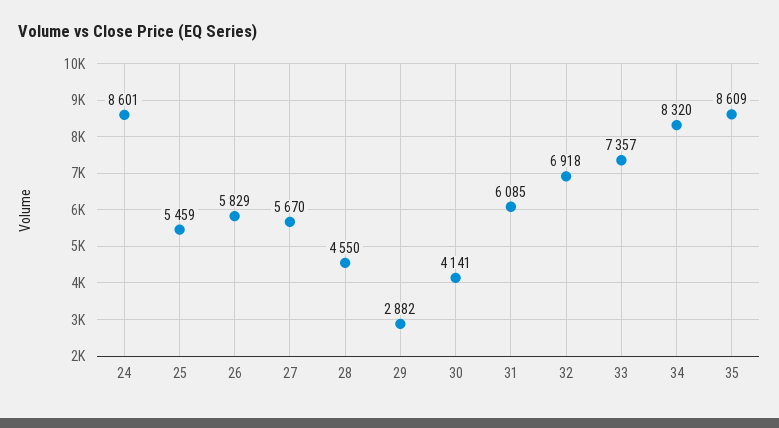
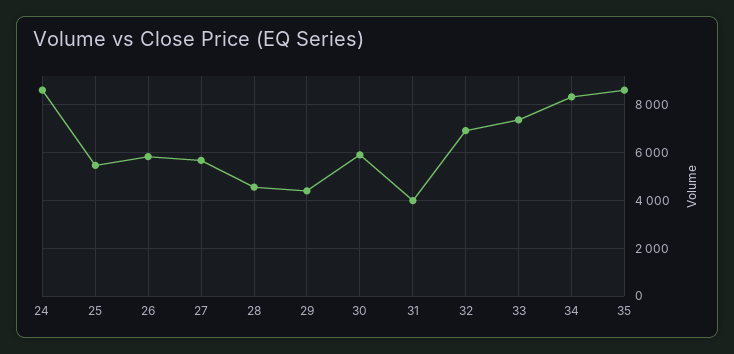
  {
    "24": 8601,
    "25": 5459,
    "26": 5829,
    "27": 5670,
    "28": 4550,
-   "29": 2882,
+   "29": 4500,
-   "30": 4141,
+   "30": 6000,
-   "31": 6085,
+   "31": 4000,
    "32": 6918,
    "33": 7357,
    "34": 8320,
    "35": 8609
  }

